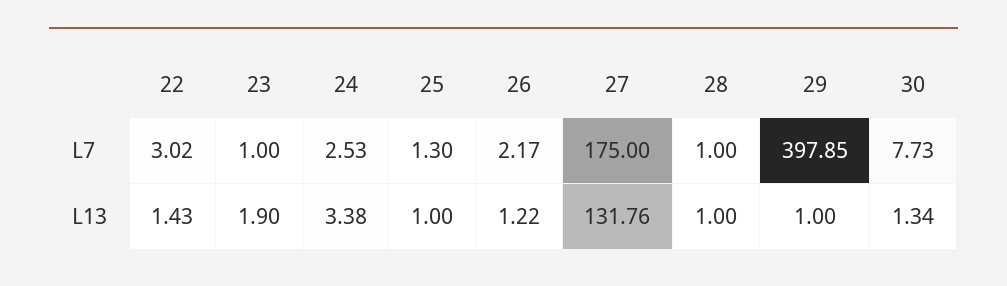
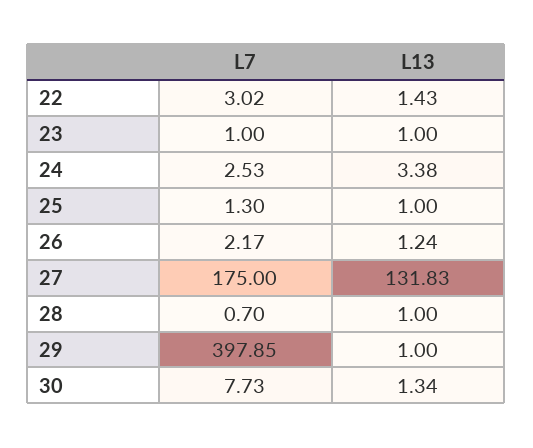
  {
    "22": {
      "L7": 3.02,
      "L13": 1.43
    },
    "23": {
      "L7": 1,
-     "L13": 1.9
+     "L13": 1
    },
    "24": {
      "L7": 2.53,
      "L13": 3.38
    },
    "25": {
      "L7": 1.3,
      "L13": 1
    },
    "26": {
      "L7": 2.17,
-     "L13": 1.22
+     "L13": 1.24
    },
    "27": {
      "L7": 175,
-     "L13": 131.76
+     "L13": 131.83
    },
    "28": {
-     "L7": 1,
+     "L7": 0.7,
      "L13": 1
    },
    "29": {
      "L7": 397.85,
      "L13": 1
    },
    "30": {
      "L7": 7.73,
      "L13": 1.34
    }
  }

